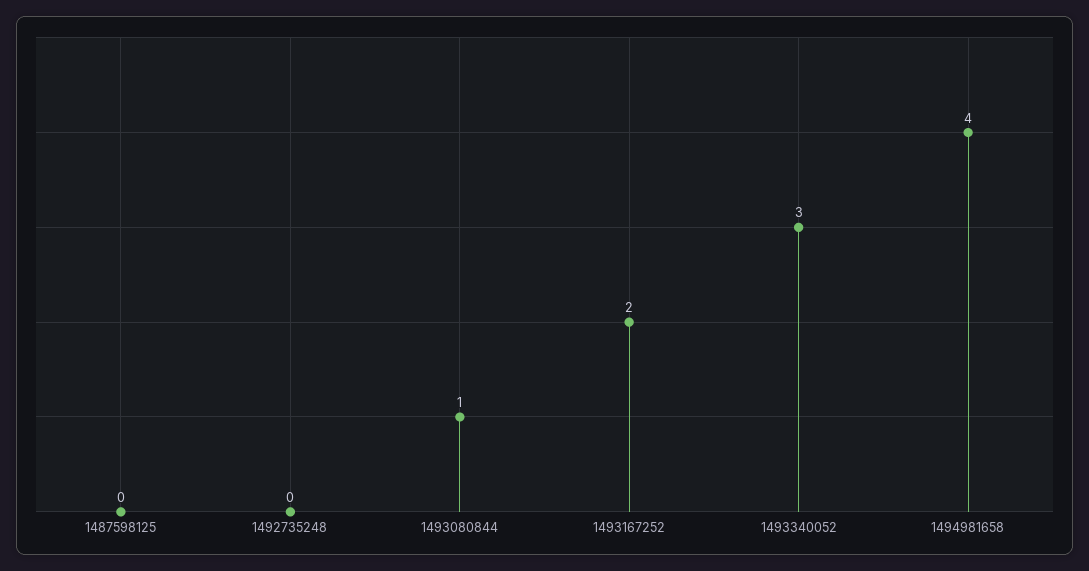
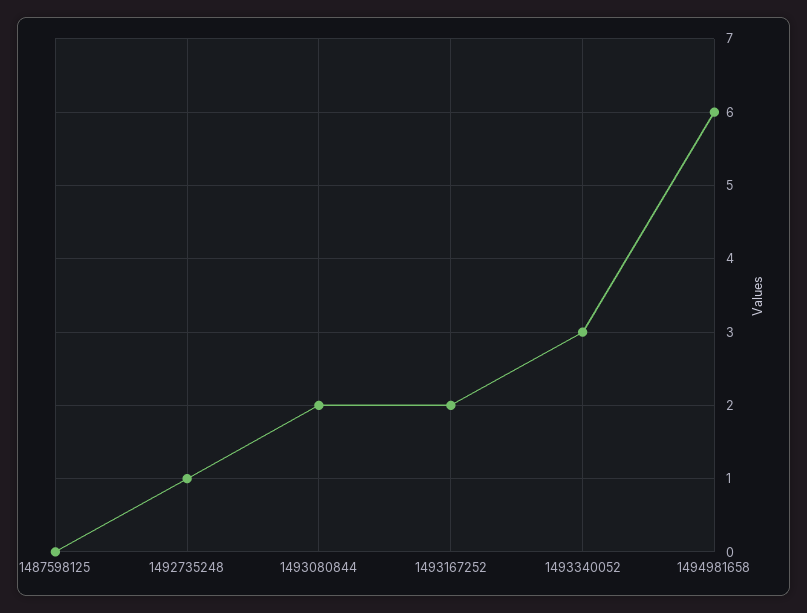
  {
    "1487598125": 0,
-   "1492735248": 0,
+   "1492735248": 1,
-   "1493080844": 1,
+   "1493080844": 2,
    "1493167252": 2,
    "1493340052": 3,
-   "1494981658": 4
+   "1494981658": 6
  }

